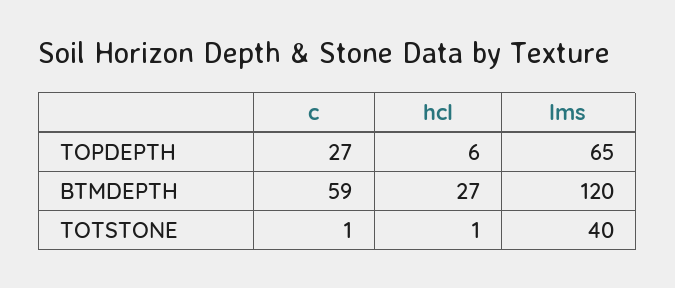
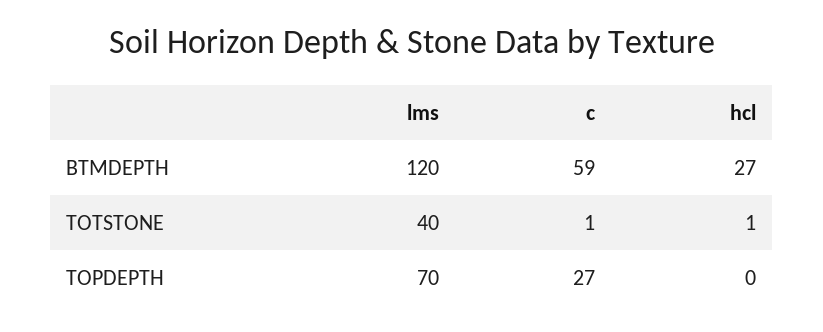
  {
    "c": {
      "TOPDEPTH": 27,
      "BTMDEPTH": 59,
      "TOTSTONE": 1
    },
    "hcl": {
-     "TOPDEPTH": 6,
+     "TOPDEPTH": 0,
      "BTMDEPTH": 27,
      "TOTSTONE": 1
    },
    "lms": {
-     "TOPDEPTH": 65,
+     "TOPDEPTH": 70,
      "BTMDEPTH": 120,
      "TOTSTONE": 40
    }
  }

